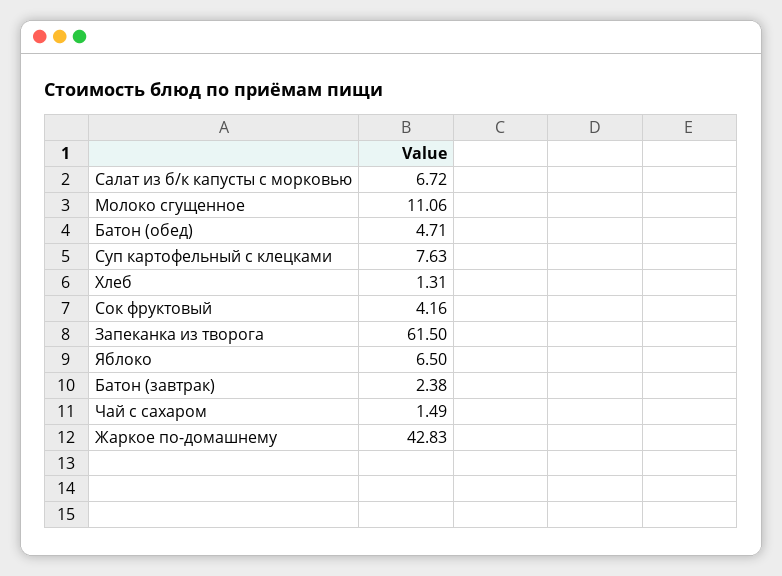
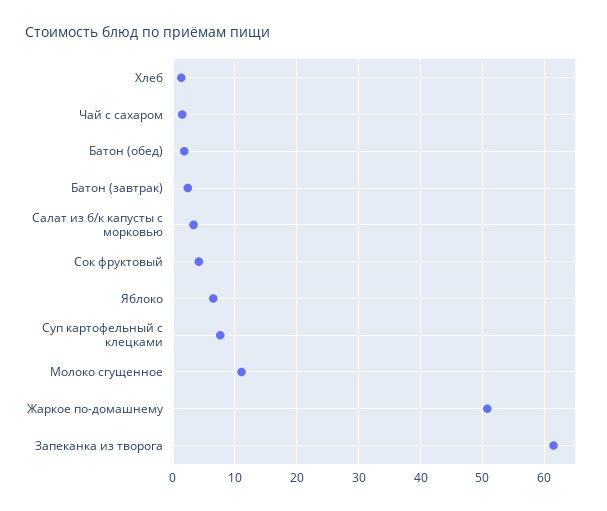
  {
-   "Салат из б/к капусты с морковью": 6.72,
+   "Салат из б/к капусты с морковью": 3,
    "Молоко сгущенное": 11.06,
-   "Батон (обед)": 4.71,
+   "Батон (обед)": 2,
    "Суп картофельный с клецками": 7.63,
    "Хлеб": 1.31,
    "Сок фруктовый": 4.16,
    "Запеканка из творога": 61.5,
    "Яблоко": 6.5,
    "Батон (завтрак)": 2.38,
    "Чай с сахаром": 1.49,
-   "Жаркое по-домашнему": 42.83
+   "Жаркое по-домашнему": 51
  }

